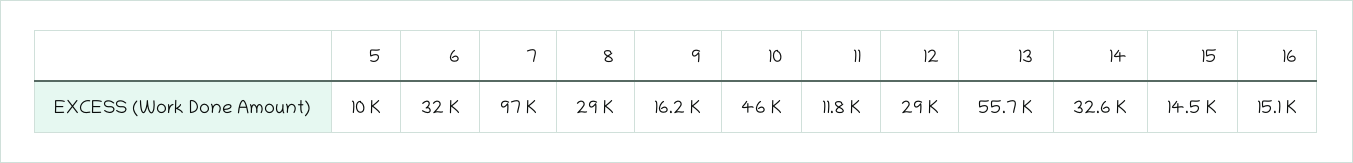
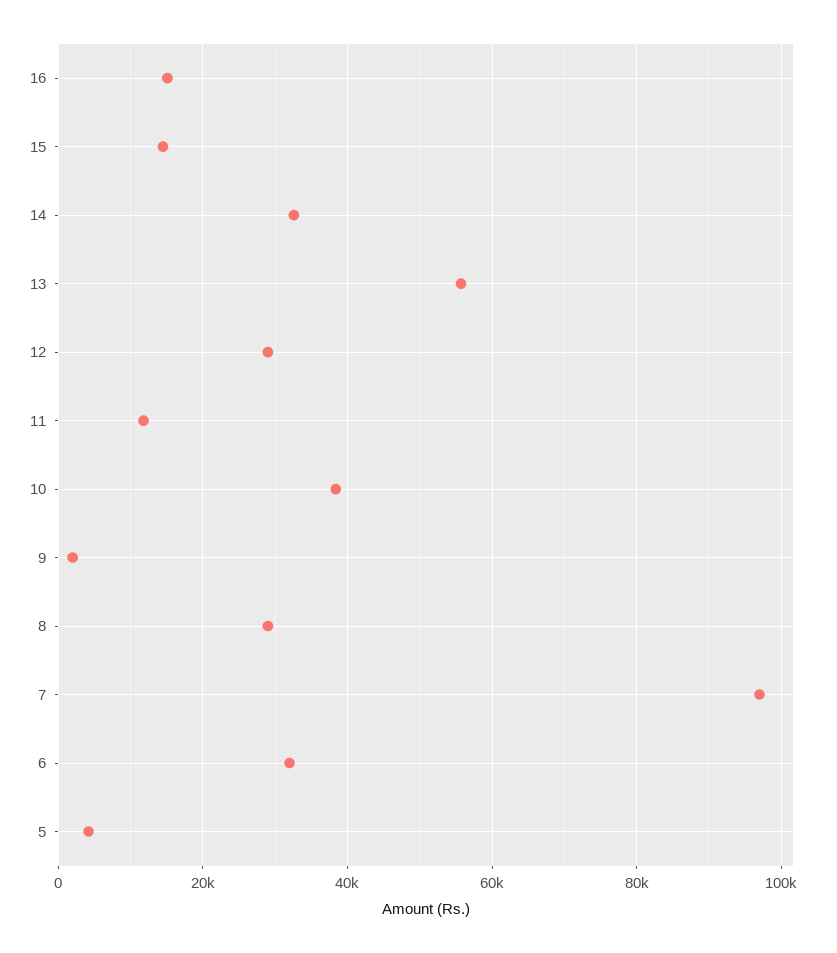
  {
-   "5": 10000,
+   "5": 4000,
    "6": 32000,
    "7": 97000,
    "8": 29000,
-   "9": 16200,
+   "9": 2000,
-   "10": 46000,
+   "10": 38000,
    "11": 11800,
    "12": 29000,
    "13": 55700,
    "14": 32600,
    "15": 14500,
    "16": 15100
  }

